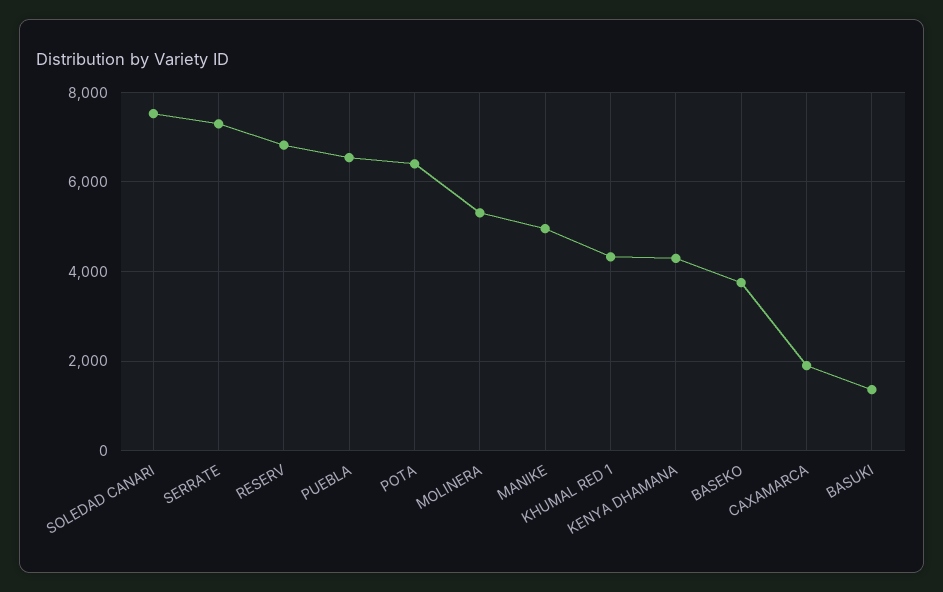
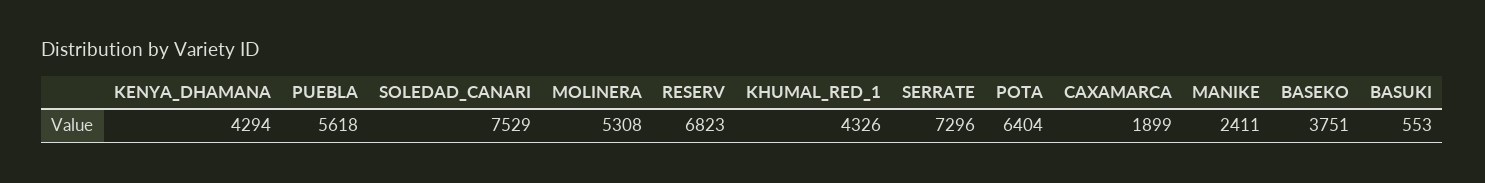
  {
    "SOLEDAD CANARI": 7529,
    "SERRATE": 7296,
    "RESERV": 6823,
-   "PUEBLA": 6600,
+   "PUEBLA": 5618,
    "POTA": 6404,
    "MOLINERA": 5308,
-   "MANIKE": 5000,
+   "MANIKE": 2411,
    "KHUMAL RED 1": 4326,
    "KENYA DHAMANA": 4294,
    "BASEKO": 3751,
    "CAXAMARCA": 1899,
-   "BASUKI": 1400
+   "BASUKI": 553
  }

